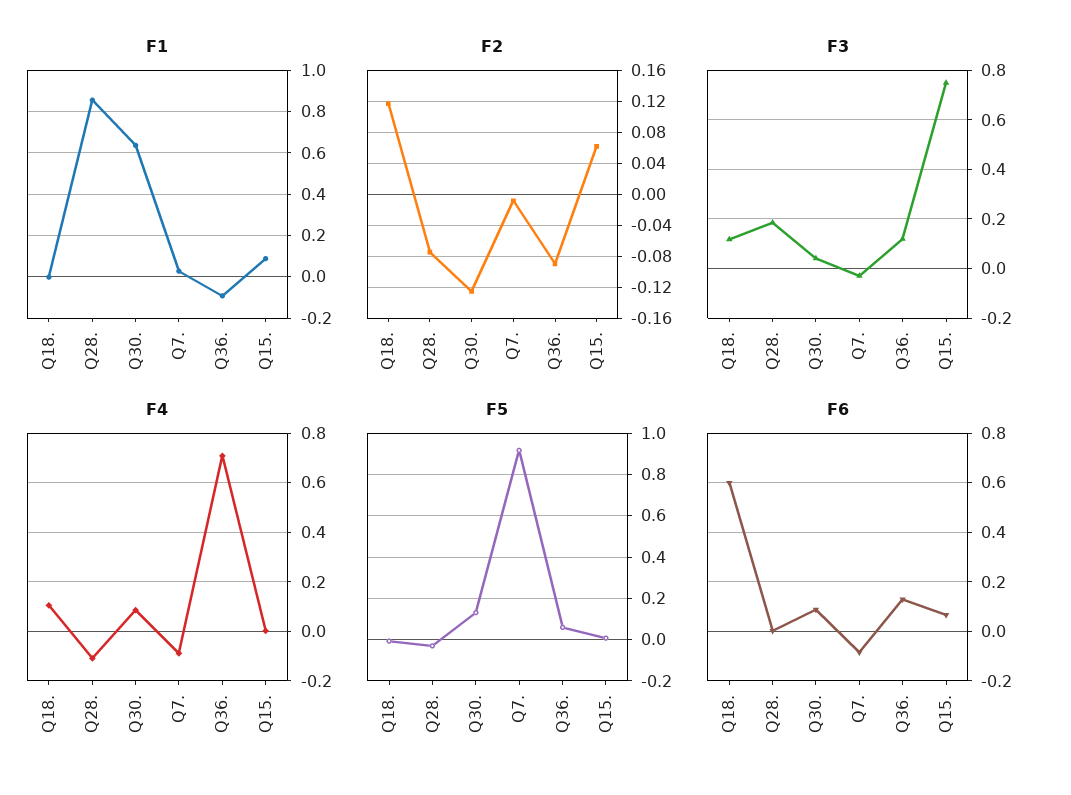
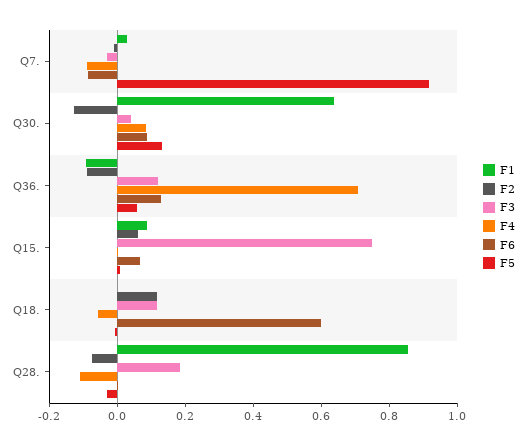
  {
    "F1": {
      "Q18.": 0,
      "Q28.": 0.85,
      "Q30.": 0.65,
      "Q7.": 0.05,
      "Q36.": -0.1,
      "Q15.": 0.1
    },
    "F2": {
      "Q18.": 0.12,
      "Q28.": -0.07,
      "Q30.": -0.13,
      "Q7.": -0.01,
      "Q36.": -0.09,
      "Q15.": 0.06
    },
    "F3": {
      "Q18.": 0.125,
      "Q28.": 0.175,
      "Q30.": 0.05,
      "Q7.": -0.025,
      "Q36.": 0.125,
      "Q15.": 0.75
    },
    "F4": {
-     "Q18.": 0.1,
+     "Q18.": -0.05,
      "Q28.": -0.1,
      "Q30.": 0.075,
      "Q7.": -0.1,
      "Q36.": 0.7,
      "Q15.": 0
    },
    "F5": {
      "Q18.": 0,
      "Q28.": -0.05,
      "Q30.": 0.15,
      "Q7.": 0.9,
      "Q36.": 0.05,
      "Q15.": 0
    },
    "F6": {
      "Q18.": 0.6,
      "Q28.": 0,
      "Q30.": 0.1,
      "Q7.": -0.075,
      "Q36.": 0.125,
      "Q15.": 0.075
    }
  }

